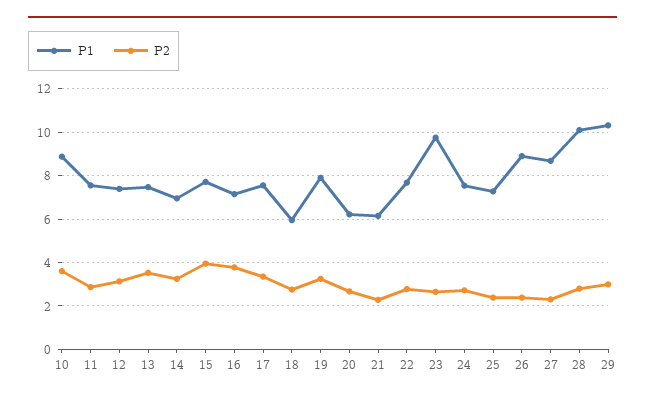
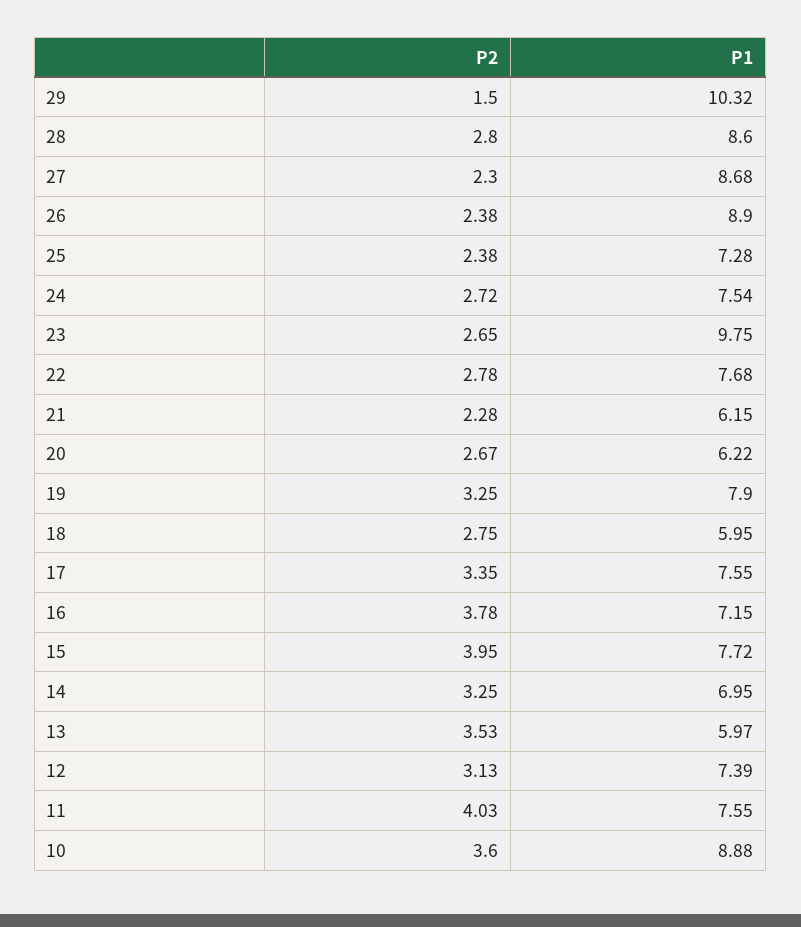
  {
    "P1": {
      "10": 8.88,
      "11": 7.55,
      "12": 7.39,
-     "13": 7.5,
+     "13": 5.97,
      "14": 6.95,
      "15": 7.72,
      "16": 7.15,
      "17": 7.55,
      "18": 5.95,
      "19": 7.9,
      "20": 6.22,
      "21": 6.15,
      "22": 7.68,
      "23": 9.75,
      "24": 7.54,
      "25": 7.28,
      "26": 8.9,
      "27": 8.68,
-     "28": 10,
+     "28": 8.6,
      "29": 10.32
    },
    "P2": {
      "10": 3.6,
-     "11": 3,
+     "11": 4.03,
      "12": 3.13,
      "13": 3.53,
      "14": 3.25,
      "15": 3.95,
      "16": 3.78,
      "17": 3.35,
      "18": 2.75,
      "19": 3.25,
      "20": 2.67,
      "21": 2.28,
      "22": 2.78,
      "23": 2.65,
      "24": 2.72,
      "25": 2.38,
      "26": 2.38,
      "27": 2.3,
      "28": 2.8,
-     "29": 3
+     "29": 1.5
    }
  }

